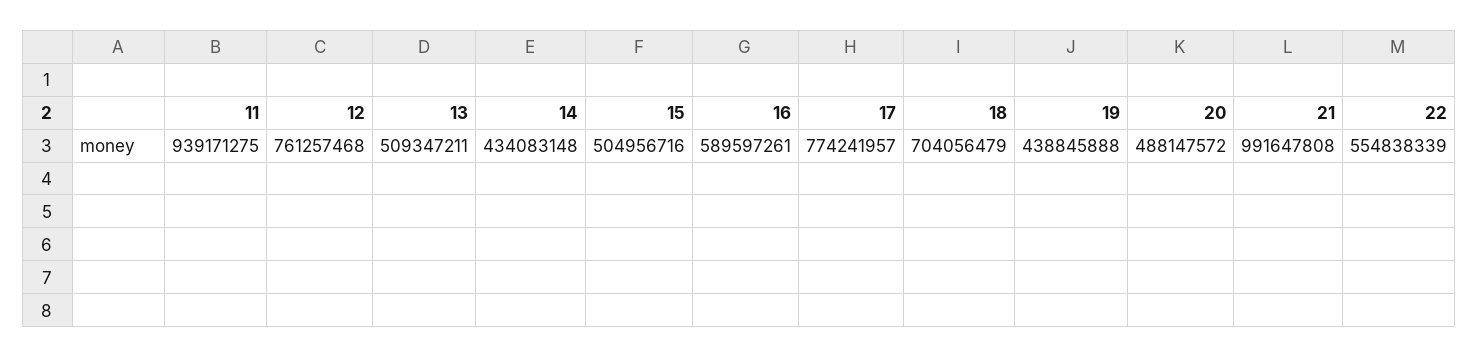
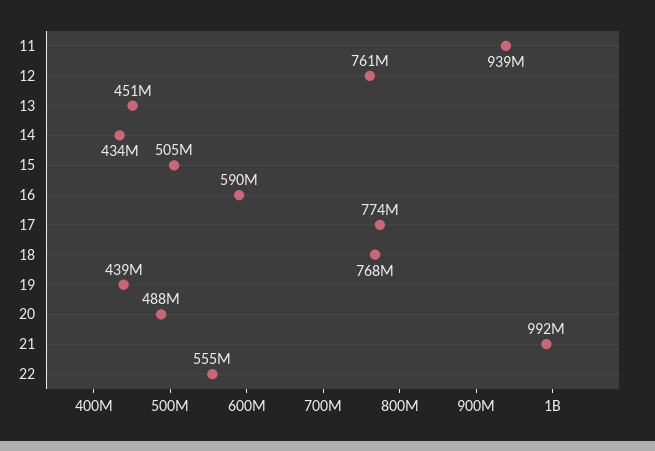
  {
    "11": 939171275,
    "12": 761257468,
-   "13": 509347211,
+   "13": 451000000,
    "14": 434083148,
    "15": 504956716,
    "16": 589597261,
    "17": 774241957,
-   "18": 704056479,
+   "18": 768000000,
    "19": 438845888,
    "20": 488147572,
    "21": 991647808,
    "22": 554838339
  }

